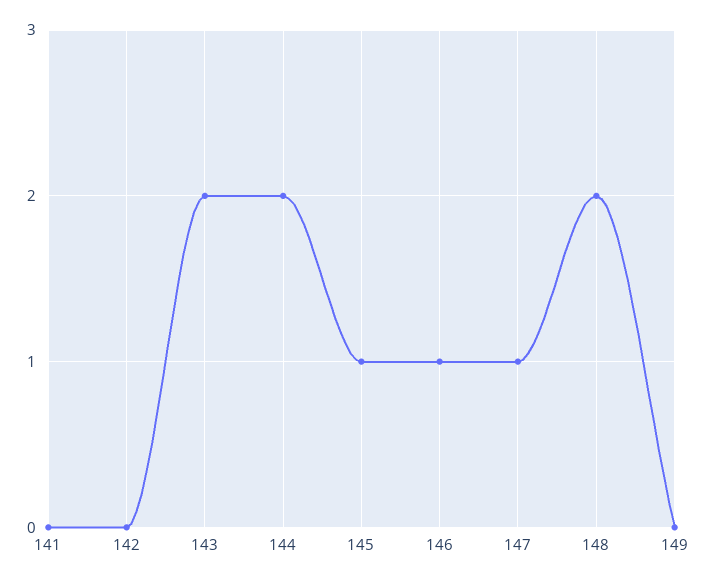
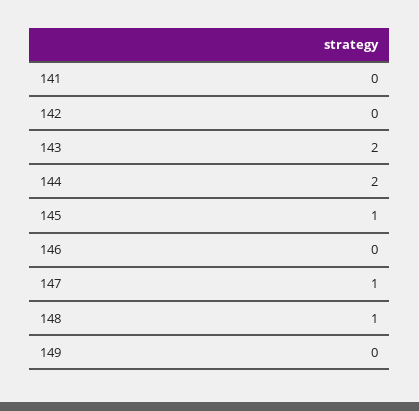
  {
    "141": 0,
    "142": 0,
    "143": 2,
    "144": 2,
    "145": 1,
-   "146": 1,
+   "146": 0,
    "147": 1,
-   "148": 2,
+   "148": 1,
    "149": 0
  }

